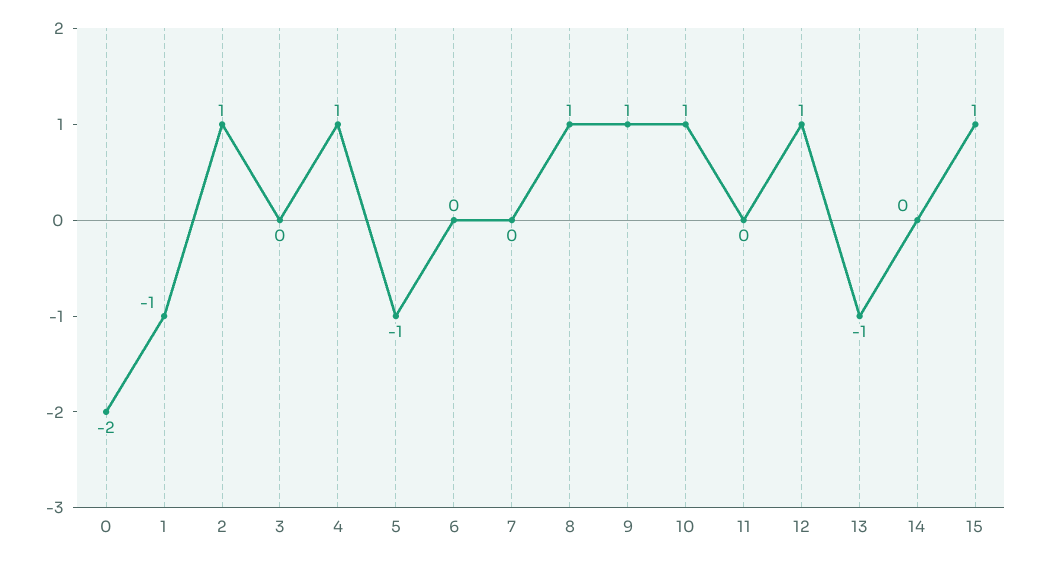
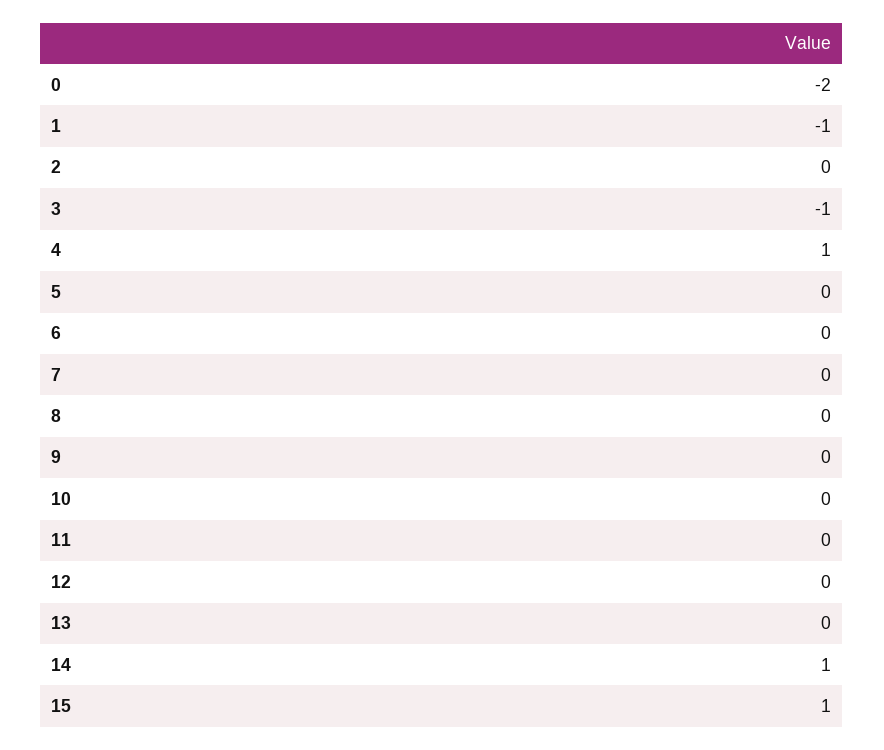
  {
    "0": -2,
    "1": -1,
-   "2": 1,
+   "2": 0,
-   "3": 0,
+   "3": -1,
    "4": 1,
-   "5": -1,
+   "5": 0,
    "6": 0,
    "7": 0,
-   "8": 1,
+   "8": 0,
-   "9": 1,
+   "9": 0,
-   "10": 1,
+   "10": 0,
    "11": 0,
-   "12": 1,
+   "12": 0,
-   "13": -1,
+   "13": 0,
-   "14": 0,
+   "14": 1,
    "15": 1
  }

